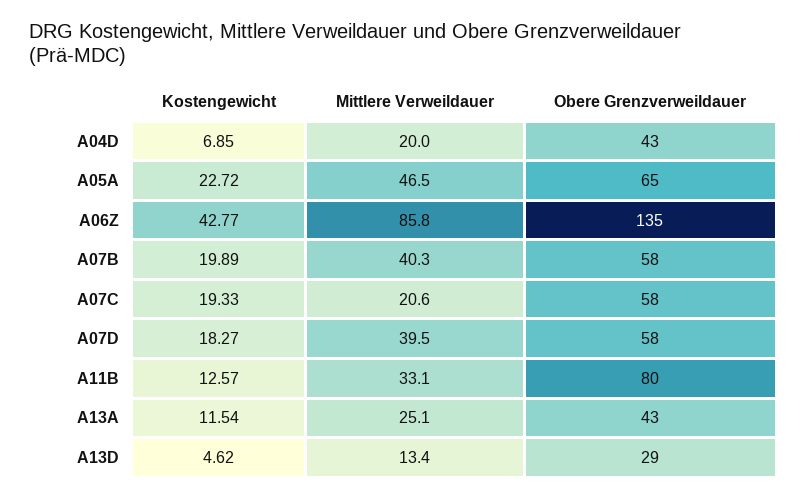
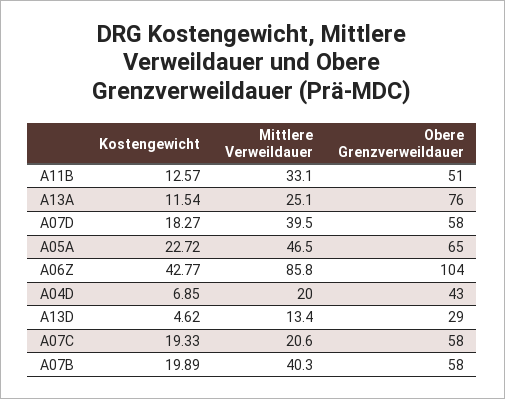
  {
    "Kostengewicht": {
      "A04D": 6.85,
      "A05A": 22.72,
      "A06Z": 42.77,
      "A07B": 19.89,
      "A07C": 19.33,
      "A07D": 18.27,
      "A11B": 12.57,
      "A13A": 11.54,
      "A13D": 4.62
    },
    "Mittlere Verweildauer": {
      "A04D": 20,
      "A05A": 46.5,
      "A06Z": 85.8,
      "A07B": 40.3,
      "A07C": 20.6,
      "A07D": 39.5,
      "A11B": 33.1,
      "A13A": 25.1,
      "A13D": 13.4
    },
    "Obere Grenzverweildauer": {
      "A04D": 43,
      "A05A": 65,
-     "A06Z": 135,
+     "A06Z": 104,
      "A07B": 58,
      "A07C": 58,
      "A07D": 58,
-     "A11B": 80,
+     "A11B": 51,
-     "A13A": 43,
+     "A13A": 76,
      "A13D": 29
    }
  }

